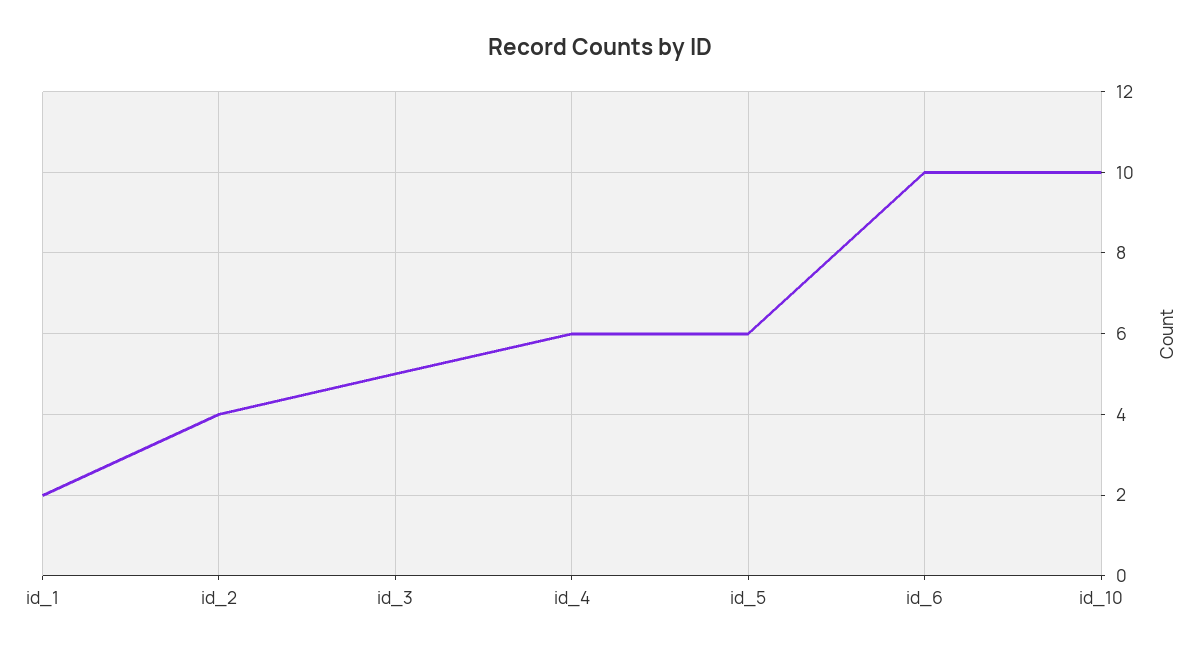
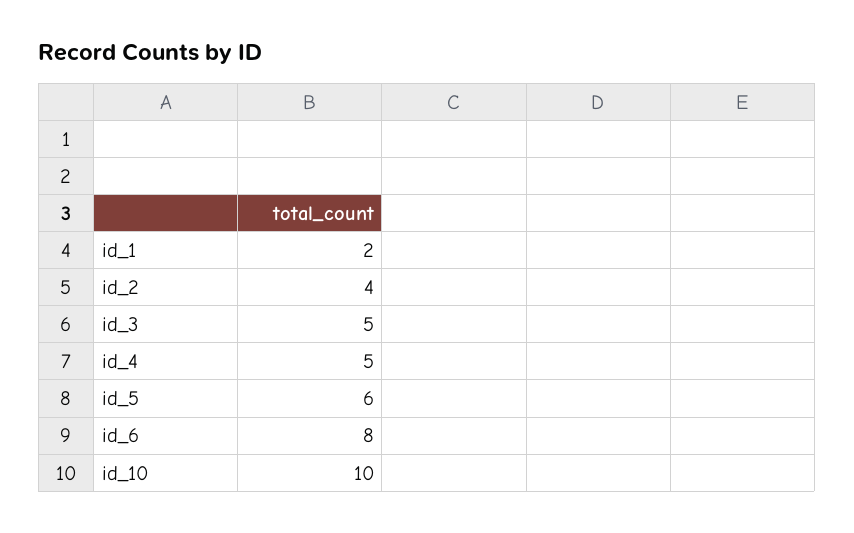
  {
    "id_1": 2,
    "id_2": 4,
    "id_3": 5,
-   "id_4": 6,
+   "id_4": 5,
    "id_5": 6,
-   "id_6": 10,
+   "id_6": 8,
    "id_10": 10
  }

